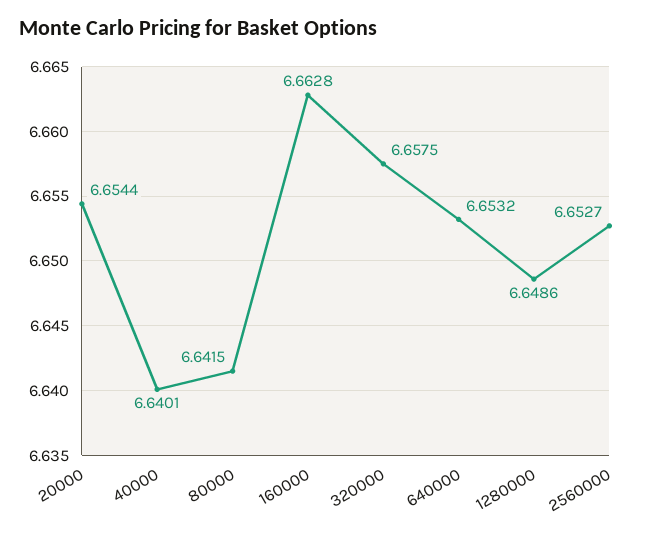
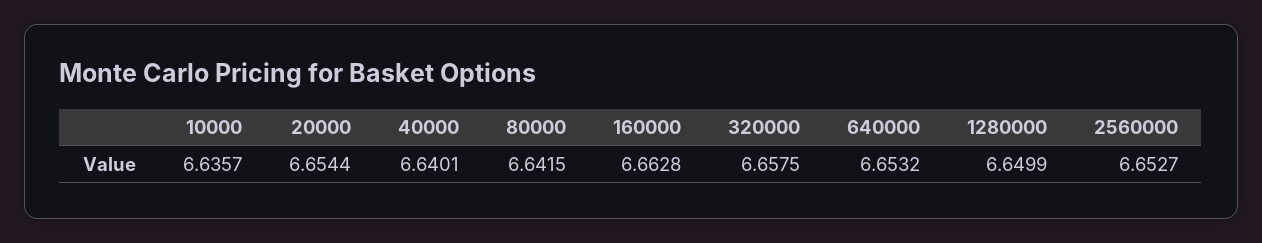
  {
    "20000": 6.6544,
    "40000": 6.6401,
    "80000": 6.6415,
    "160000": 6.6628,
    "320000": 6.6575,
    "640000": 6.6532,
-   "1280000": 6.6486,
+   "1280000": 6.6499,
-   "2560000": 6.6527
+   "2560000": 6.6527,
+   "10000": 6.6357
  }

